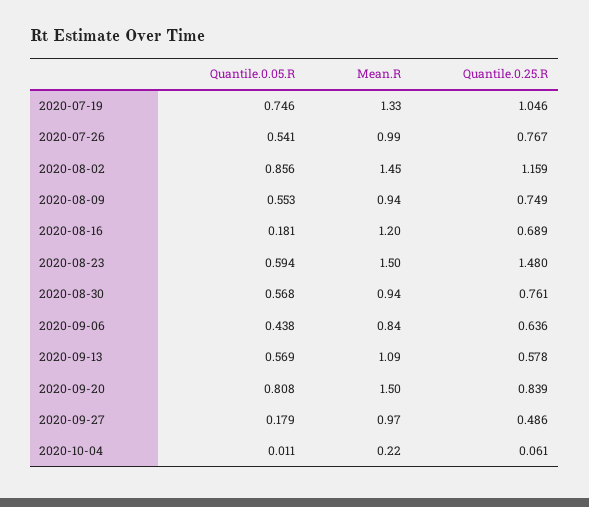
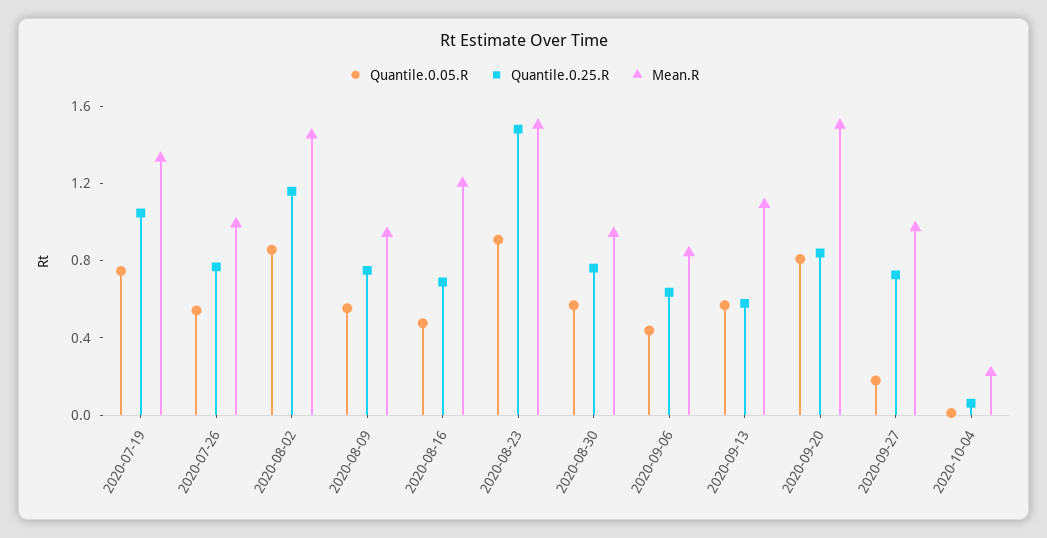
  {
    "Quantile.0.05.R": {
      "2020-07-19": 0.746,
      "2020-07-26": 0.541,
      "2020-08-02": 0.856,
      "2020-08-09": 0.553,
-     "2020-08-16": 0.181,
+     "2020-08-16": 0.5,
-     "2020-08-23": 0.594,
+     "2020-08-23": 0.9,
      "2020-08-30": 0.568,
      "2020-09-06": 0.438,
      "2020-09-13": 0.569,
      "2020-09-20": 0.808,
      "2020-09-27": 0.179,
      "2020-10-04": 0.011
    },
    "Mean.R": {
      "2020-07-19": 1.33,
      "2020-07-26": 0.99,
      "2020-08-02": 1.45,
      "2020-08-09": 0.94,
      "2020-08-16": 1.2,
      "2020-08-23": 1.5,
      "2020-08-30": 0.94,
      "2020-09-06": 0.84,
      "2020-09-13": 1.09,
      "2020-09-20": 1.5,
      "2020-09-27": 0.97,
      "2020-10-04": 0.22
    },
    "Quantile.0.25.R": {
      "2020-07-19": 1.046,
      "2020-07-26": 0.767,
      "2020-08-02": 1.159,
      "2020-08-09": 0.749,
      "2020-08-16": 0.689,
      "2020-08-23": 1.48,
      "2020-08-30": 0.761,
      "2020-09-06": 0.636,
      "2020-09-13": 0.578,
      "2020-09-20": 0.839,
-     "2020-09-27": 0.486,
+     "2020-09-27": 0.7,
      "2020-10-04": 0.061
    }
  }

